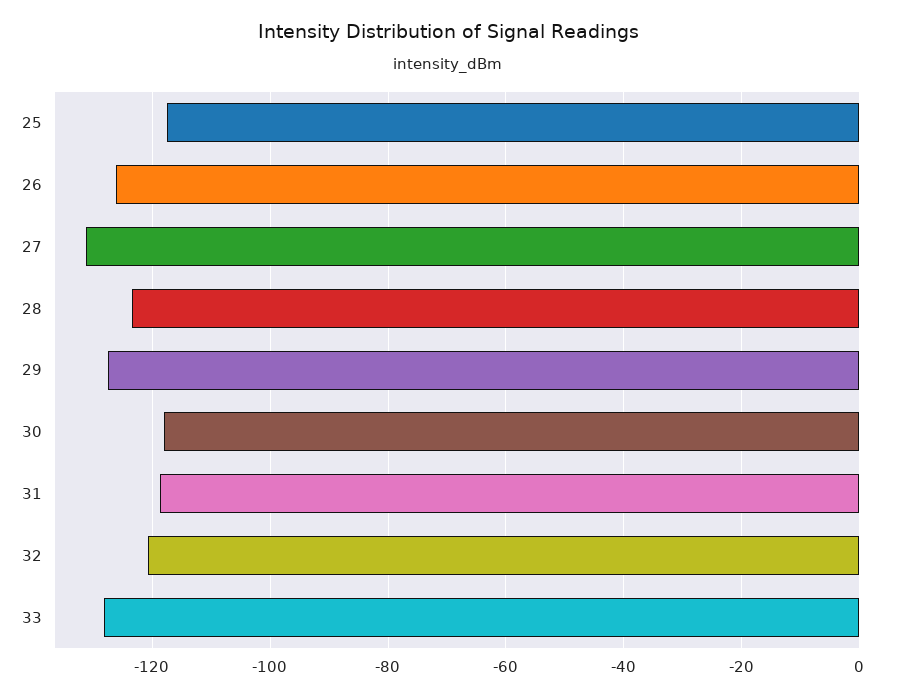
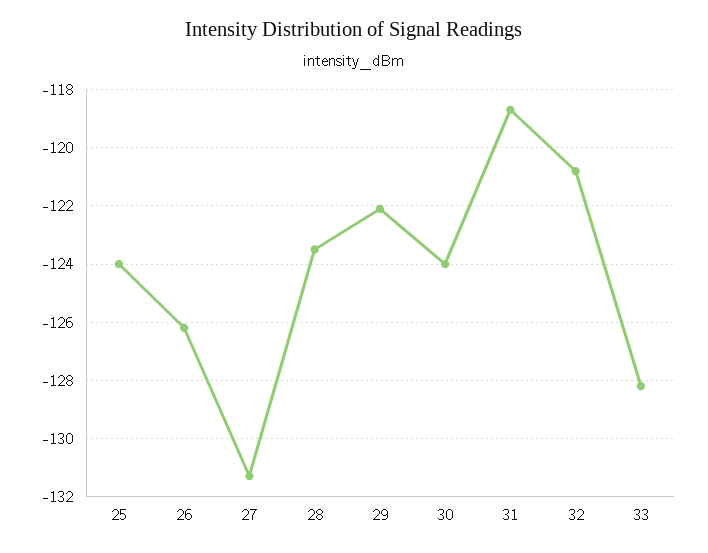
  {
-   "25": -118,
+   "25": -124,
    "26": -126,
    "27": -131.5,
    "28": -123.5,
-   "29": -128,
+   "29": -122,
-   "30": -118,
+   "30": -124,
    "31": -118.5,
    "32": -121,
    "33": -128
  }

